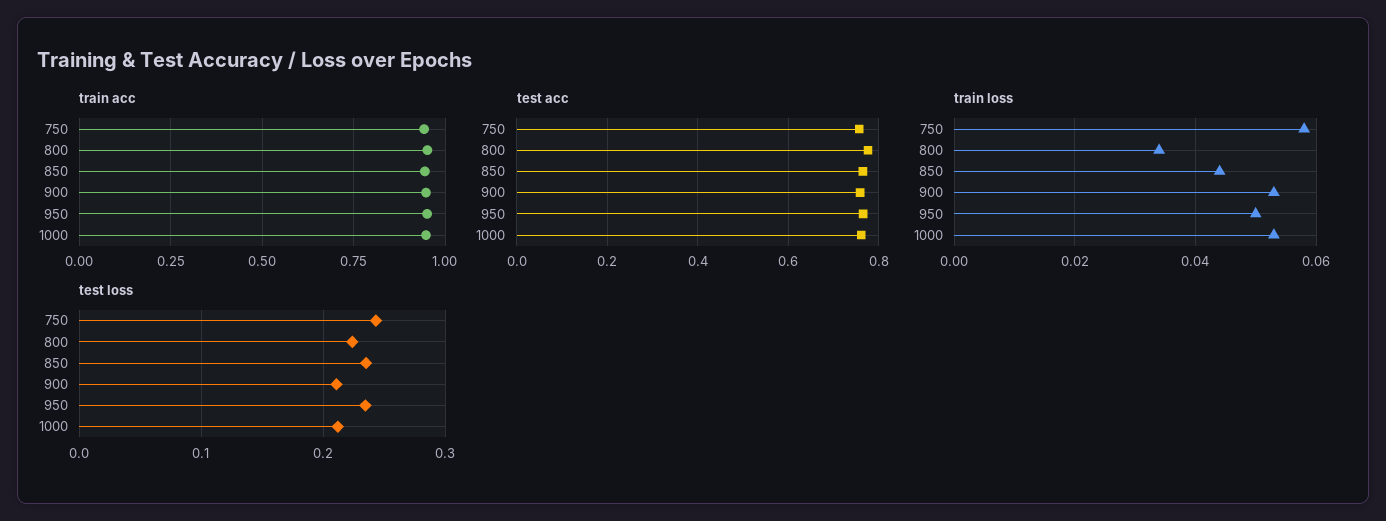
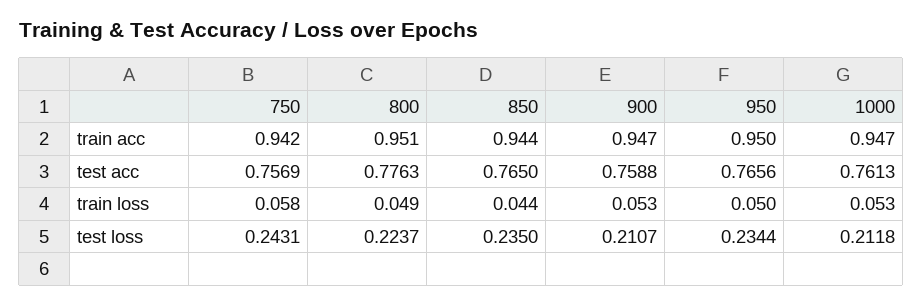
  {
    "train acc": {
      "750": 0.942,
      "800": 0.951,
      "850": 0.944,
      "900": 0.947,
      "950": 0.95,
      "1000": 0.947
    },
    "test acc": {
      "750": 0.7569,
      "800": 0.7763,
      "850": 0.765,
      "900": 0.7588,
      "950": 0.7656,
      "1000": 0.7613
    },
    "train loss": {
      "750": 0.058,
-     "800": 0.035,
+     "800": 0.049,
      "850": 0.044,
      "900": 0.053,
      "950": 0.05,
      "1000": 0.053
    },
    "test loss": {
      "750": 0.2431,
      "800": 0.2237,
      "850": 0.235,
      "900": 0.2107,
      "950": 0.2344,
      "1000": 0.2118
    }
  }

